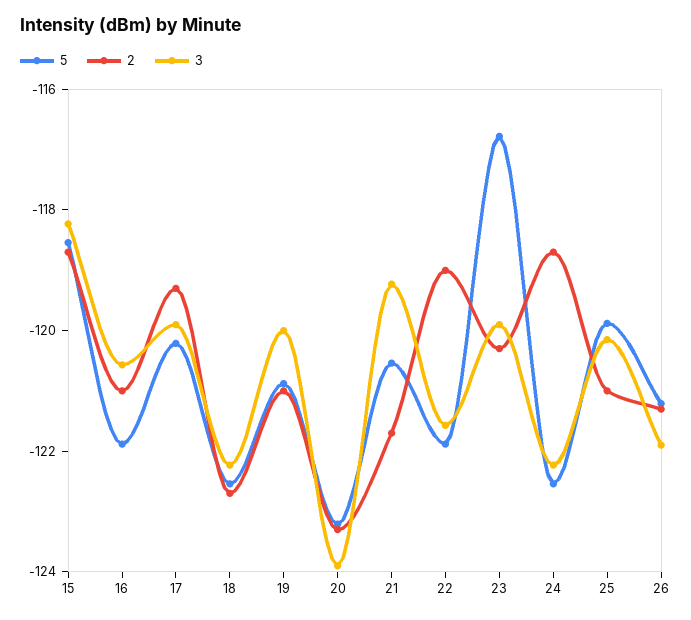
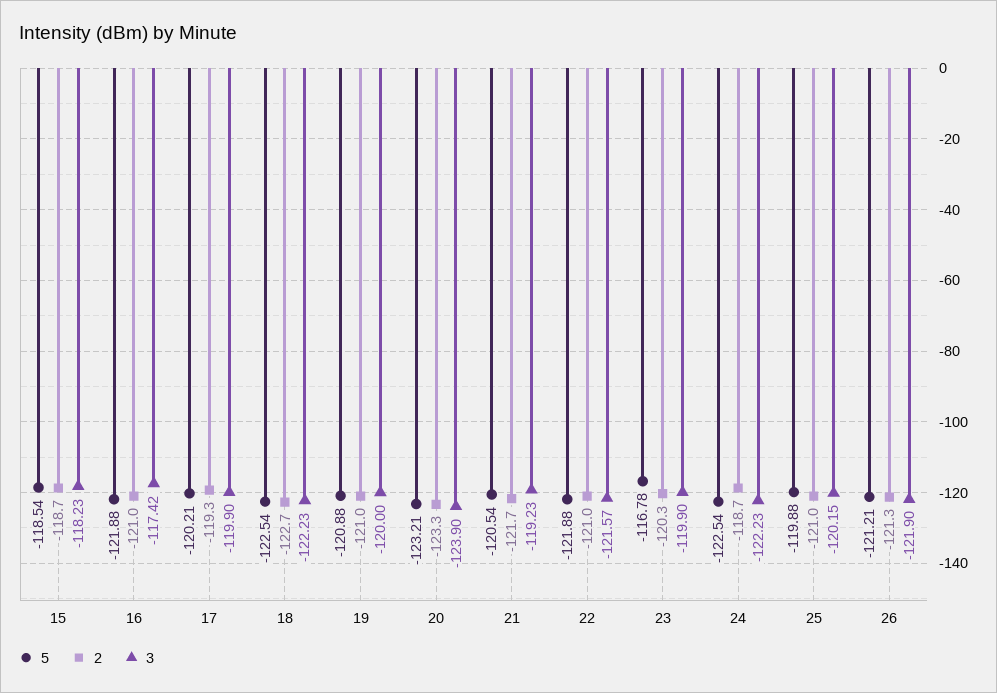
  {
    "5": {
      "15": -118.54,
      "16": -121.88,
      "17": -120.21,
      "18": -122.54,
      "19": -120.88,
      "20": -123.21,
      "21": -120.54,
      "22": -121.88,
      "23": -116.78,
      "24": -122.54,
      "25": -119.88,
      "26": -121.21
    },
    "2": {
      "15": -118.7,
      "16": -121,
      "17": -119.3,
      "18": -122.7,
      "19": -121,
      "20": -123.3,
      "21": -121.7,
-     "22": -119,
+     "22": -121,
      "23": -120.3,
      "24": -118.7,
      "25": -121,
      "26": -121.3
    },
    "3": {
      "15": -118.23,
-     "16": -120.5,
+     "16": -117.42,
      "17": -119.9,
      "18": -122.23,
      "19": -120,
      "20": -123.9,
      "21": -119.23,
      "22": -121.57,
      "23": -119.9,
      "24": -122.23,
      "25": -120.15,
      "26": -121.9
    }
  }

